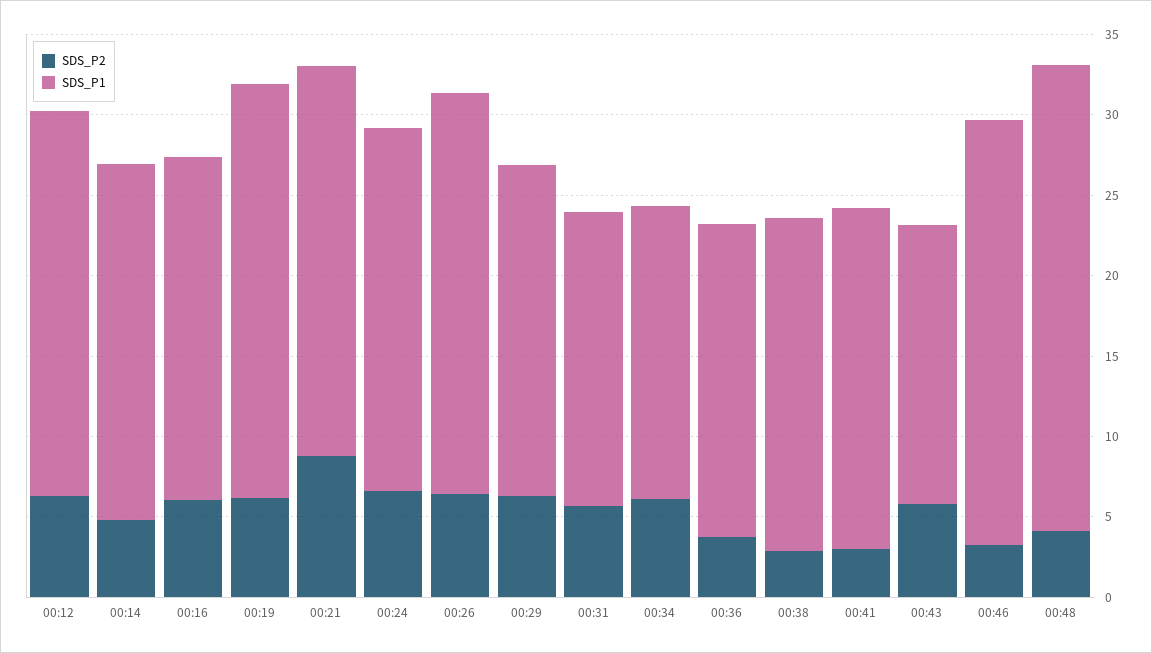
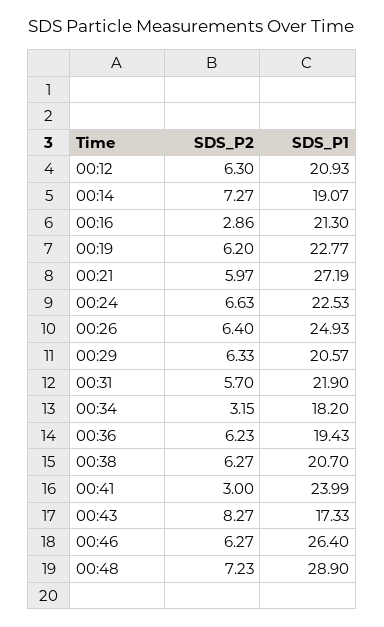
  {
    "SDS_P2": {
      "00:12": 6.3,
-     "00:14": 5,
+     "00:14": 7.27,
-     "00:16": 6,
+     "00:16": 2.86,
      "00:19": 6.2,
-     "00:21": 9,
+     "00:21": 5.97,
      "00:24": 6.63,
      "00:26": 6.4,
      "00:29": 6.33,
      "00:31": 5.7,
-     "00:34": 6,
+     "00:34": 3.15,
-     "00:36": 4,
+     "00:36": 6.23,
-     "00:38": 3,
+     "00:38": 6.27,
      "00:41": 3,
-     "00:43": 6,
+     "00:43": 8.27,
-     "00:46": 3,
+     "00:46": 6.27,
-     "00:48": 4
+     "00:48": 7.23
    },
    "SDS_P1": {
-     "00:12": 24,
+     "00:12": 20.93,
-     "00:14": 22,
+     "00:14": 19.07,
      "00:16": 21.3,
-     "00:19": 26,
+     "00:19": 22.77,
-     "00:21": 24,
+     "00:21": 27.19,
      "00:24": 22.53,
      "00:26": 24.93,
      "00:29": 20.57,
-     "00:31": 18,
+     "00:31": 21.9,
      "00:34": 18.2,
      "00:36": 19.43,
      "00:38": 20.7,
-     "00:41": 21,
+     "00:41": 23.99,
      "00:43": 17.33,
      "00:46": 26.4,
      "00:48": 28.9
    }
  }

